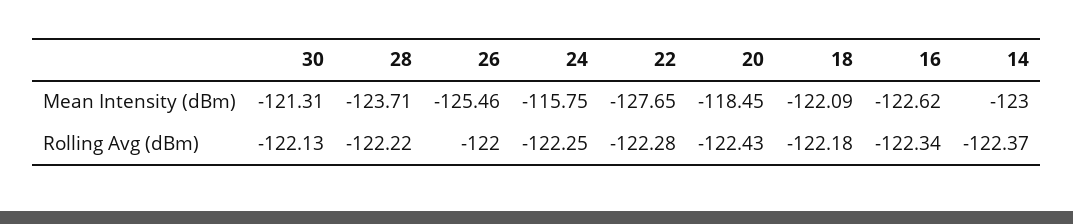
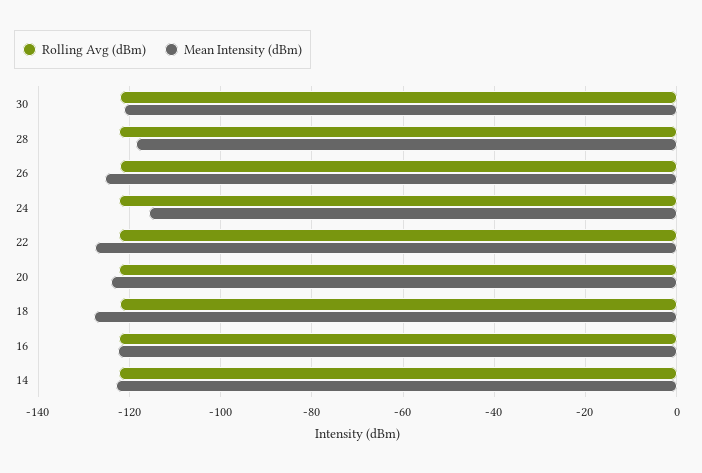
  {
    "Mean Intensity (dBm)": {
      "30": -121.31,
-     "28": -123.71,
+     "28": -118,
      "26": -125.46,
      "24": -115.75,
      "22": -127.65,
-     "20": -118.45,
+     "20": -124,
-     "18": -122.09,
+     "18": -128,
      "16": -122.62,
      "14": -123
    },
    "Rolling Avg (dBm)": {
      "30": -122.13,
      "28": -122.22,
      "26": -122,
      "24": -122.25,
      "22": -122.28,
      "20": -122.43,
      "18": -122.18,
      "16": -122.34,
      "14": -122.37
    }
  }

